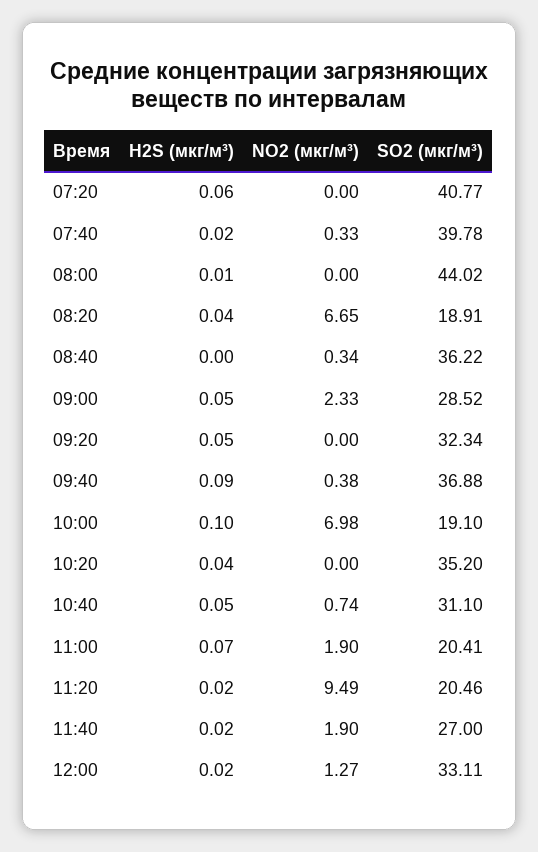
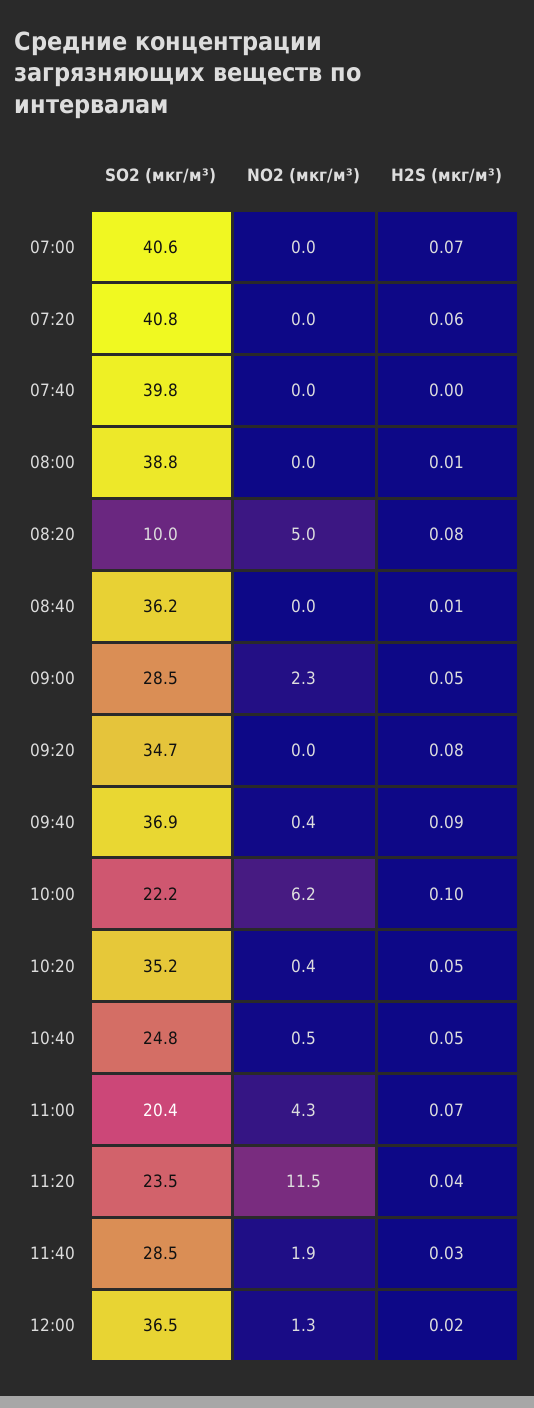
  {
    "H2S (мкг/м³)": {
      "07:20": 0.06,
-     "07:40": 0.02,
+     "07:40": 0,
      "08:00": 0.01,
-     "08:20": 0.04,
+     "08:20": 0.08,
-     "08:40": 0,
+     "08:40": 0.01,
      "09:00": 0.05,
-     "09:20": 0.05,
+     "09:20": 0.08,
      "09:40": 0.09,
      "10:00": 0.1,
-     "10:20": 0.04,
+     "10:20": 0.05,
      "10:40": 0.05,
      "11:00": 0.07,
-     "11:20": 0.02,
+     "11:20": 0.04,
-     "11:40": 0.02,
+     "11:40": 0.03,
-     "12:00": 0.02
+     "12:00": 0.02,
+     "07:00": 0.07
    },
    "NO2 (мкг/м³)": {
      "07:20": 0,
-     "07:40": 0.33,
+     "07:40": 0,
      "08:00": 0,
-     "08:20": 6.65,
+     "08:20": 5,
-     "08:40": 0.34,
+     "08:40": 0,
      "09:00": 2.33,
      "09:20": 0,
      "09:40": 0.38,
-     "10:00": 6.98,
+     "10:00": 6.2,
-     "10:20": 0,
+     "10:20": 0.4,
-     "10:40": 0.74,
+     "10:40": 0.5,
-     "11:00": 1.9,
+     "11:00": 4.3,
-     "11:20": 9.49,
+     "11:20": 11.5,
      "11:40": 1.9,
-     "12:00": 1.27
+     "12:00": 1.27,
+     "07:00": 0
    },
    "SO2 (мкг/м³)": {
      "07:20": 40.77,
      "07:40": 39.78,
-     "08:00": 44.02,
+     "08:00": 38.8,
-     "08:20": 18.91,
+     "08:20": 10,
      "08:40": 36.22,
      "09:00": 28.52,
-     "09:20": 32.34,
+     "09:20": 34.7,
      "09:40": 36.88,
-     "10:00": 19.1,
+     "10:00": 22.2,
      "10:20": 35.2,
-     "10:40": 31.1,
+     "10:40": 24.8,
      "11:00": 20.41,
-     "11:20": 20.46,
+     "11:20": 23.5,
-     "11:40": 27,
+     "11:40": 28.5,
-     "12:00": 33.11
+     "12:00": 36.5,
+     "07:00": 40.6
    }
  }

